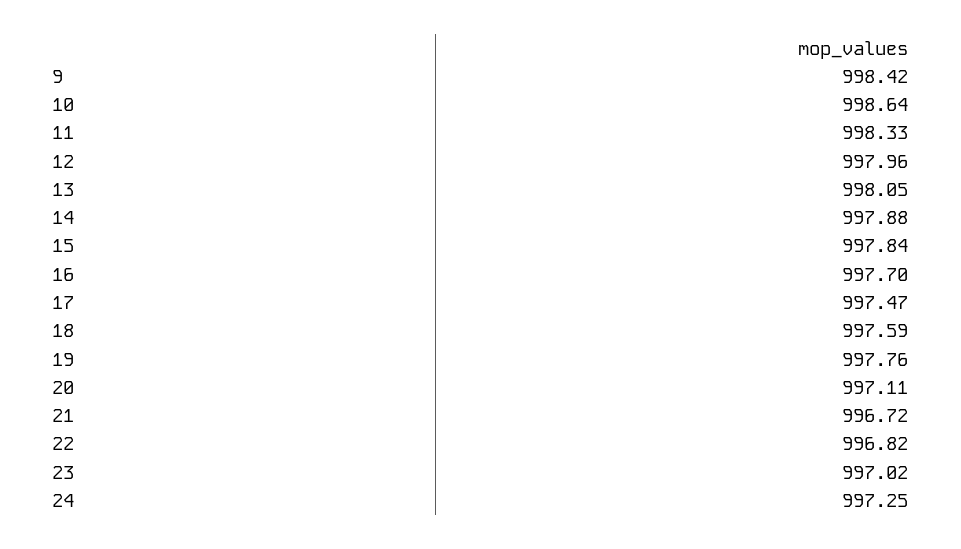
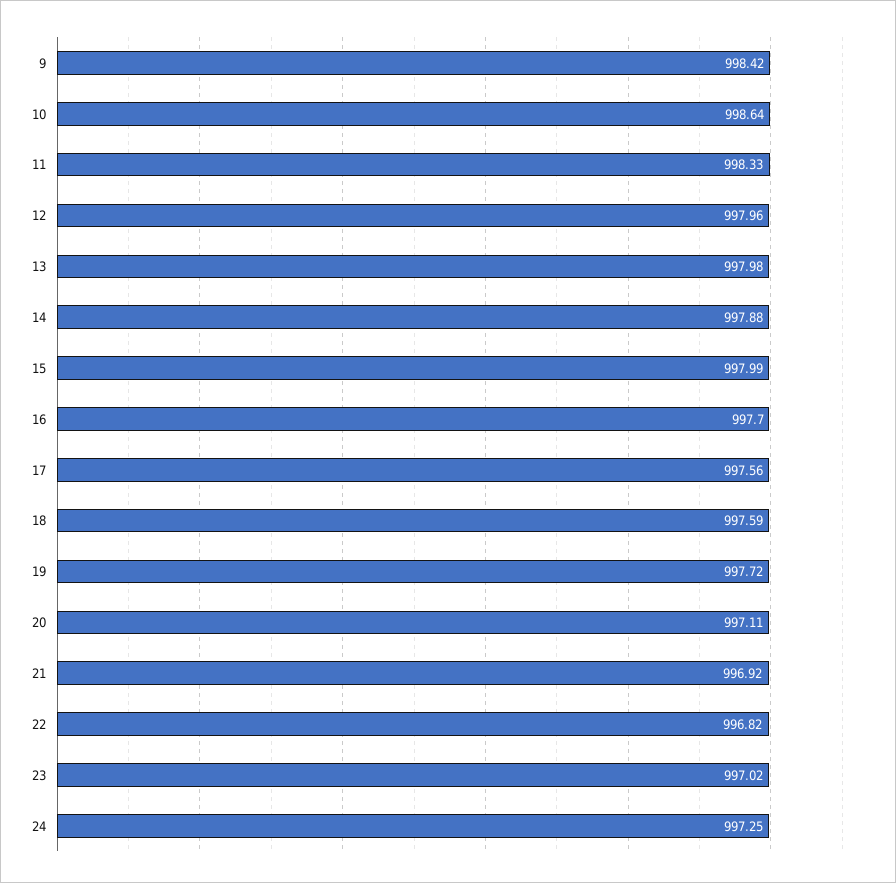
  {
    "9": 998.42,
    "10": 998.64,
    "11": 998.33,
    "12": 997.96,
-   "13": 998.05,
+   "13": 997.98,
    "14": 997.88,
-   "15": 997.84,
+   "15": 997.99,
    "16": 997.7,
-   "17": 997.47,
+   "17": 997.56,
    "18": 997.59,
-   "19": 997.76,
+   "19": 997.72,
    "20": 997.11,
-   "21": 996.72,
+   "21": 996.92,
    "22": 996.82,
    "23": 997.02,
    "24": 997.25
  }

